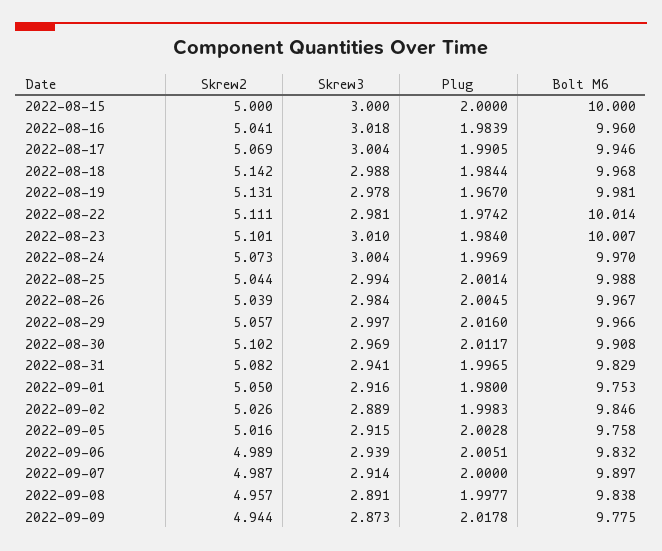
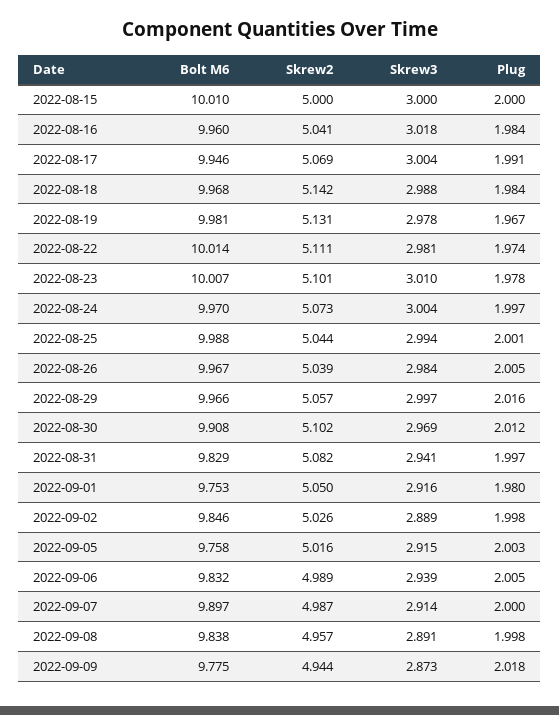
  {
    "Skrew2": {
      "2022-08-15": 5,
      "2022-08-16": 5.041,
      "2022-08-17": 5.069,
      "2022-08-18": 5.142,
      "2022-08-19": 5.131,
      "2022-08-22": 5.111,
      "2022-08-23": 5.101,
      "2022-08-24": 5.073,
      "2022-08-25": 5.044,
      "2022-08-26": 5.039,
      "2022-08-29": 5.057,
      "2022-08-30": 5.102,
      "2022-08-31": 5.082,
      "2022-09-01": 5.05,
      "2022-09-02": 5.026,
      "2022-09-05": 5.016,
      "2022-09-06": 4.989,
      "2022-09-07": 4.987,
      "2022-09-08": 4.957,
      "2022-09-09": 4.944
    },
    "Skrew3": {
      "2022-08-15": 3,
      "2022-08-16": 3.018,
      "2022-08-17": 3.004,
      "2022-08-18": 2.988,
      "2022-08-19": 2.978,
      "2022-08-22": 2.981,
      "2022-08-23": 3.01,
      "2022-08-24": 3.004,
      "2022-08-25": 2.994,
      "2022-08-26": 2.984,
      "2022-08-29": 2.997,
      "2022-08-30": 2.969,
      "2022-08-31": 2.941,
      "2022-09-01": 2.916,
      "2022-09-02": 2.889,
      "2022-09-05": 2.915,
      "2022-09-06": 2.939,
      "2022-09-07": 2.914,
      "2022-09-08": 2.891,
      "2022-09-09": 2.873
    },
    "Plug": {
      "2022-08-15": 2,
      "2022-08-16": 1.9839,
      "2022-08-17": 1.9905,
      "2022-08-18": 1.9844,
      "2022-08-19": 1.967,
      "2022-08-22": 1.9742,
-     "2022-08-23": 1.984,
+     "2022-08-23": 1.978,
      "2022-08-24": 1.9969,
      "2022-08-25": 2.0014,
      "2022-08-26": 2.0045,
      "2022-08-29": 2.016,
      "2022-08-30": 2.0117,
      "2022-08-31": 1.9965,
      "2022-09-01": 1.98,
      "2022-09-02": 1.9983,
      "2022-09-05": 2.0028,
      "2022-09-06": 2.0051,
      "2022-09-07": 2,
      "2022-09-08": 1.9977,
      "2022-09-09": 2.0178
    },
    "Bolt M6": {
-     "2022-08-15": 10,
+     "2022-08-15": 10.01,
      "2022-08-16": 9.96,
      "2022-08-17": 9.946,
      "2022-08-18": 9.968,
      "2022-08-19": 9.981,
      "2022-08-22": 10.014,
      "2022-08-23": 10.007,
      "2022-08-24": 9.97,
      "2022-08-25": 9.988,
      "2022-08-26": 9.967,
      "2022-08-29": 9.966,
      "2022-08-30": 9.908,
      "2022-08-31": 9.829,
      "2022-09-01": 9.753,
      "2022-09-02": 9.846,
      "2022-09-05": 9.758,
      "2022-09-06": 9.832,
      "2022-09-07": 9.897,
      "2022-09-08": 9.838,
      "2022-09-09": 9.775
    }
  }

